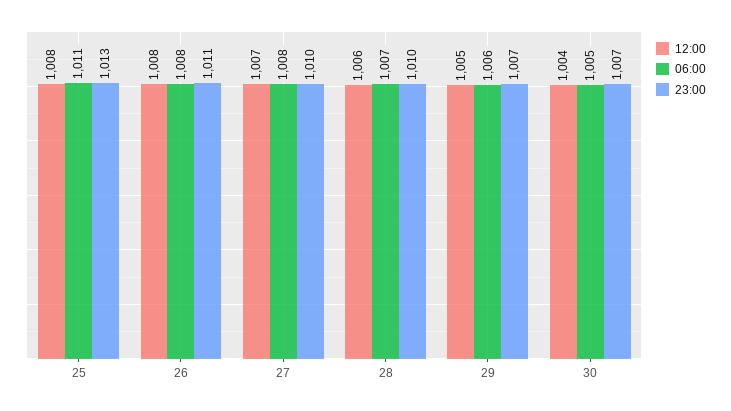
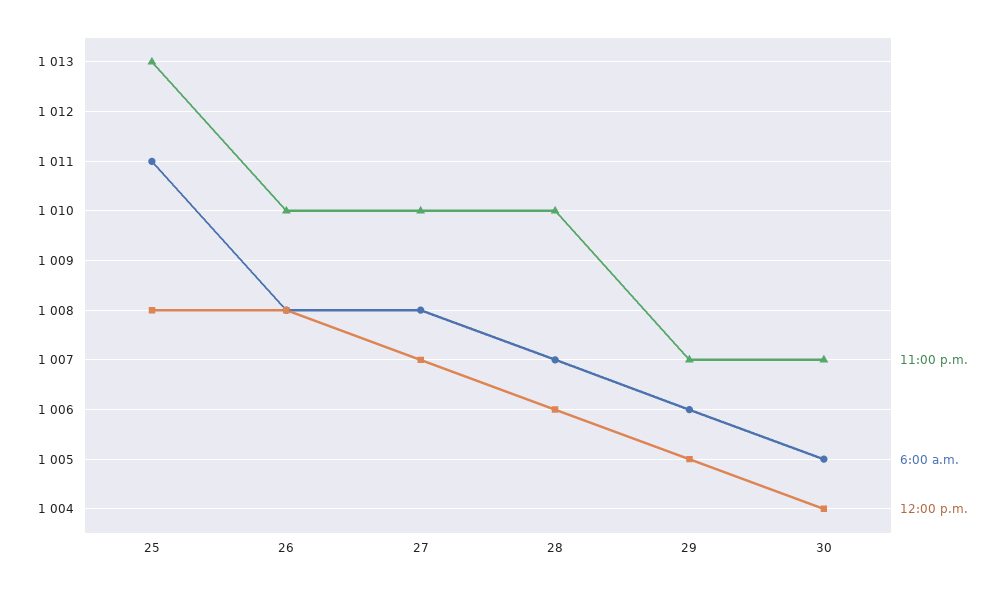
  {
    "12:00": {
      "25": 1008,
      "26": 1008,
      "27": 1007,
      "28": 1006,
      "29": 1005,
      "30": 1004
    },
    "06:00": {
      "25": 1011,
      "26": 1008,
      "27": 1008,
      "28": 1007,
      "29": 1006,
      "30": 1005
    },
    "23:00": {
      "25": 1013,
-     "26": 1011,
+     "26": 1010,
      "27": 1010,
      "28": 1010,
      "29": 1007,
      "30": 1007
    }
  }

